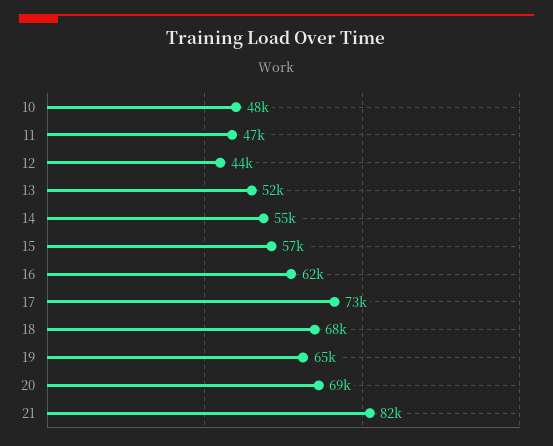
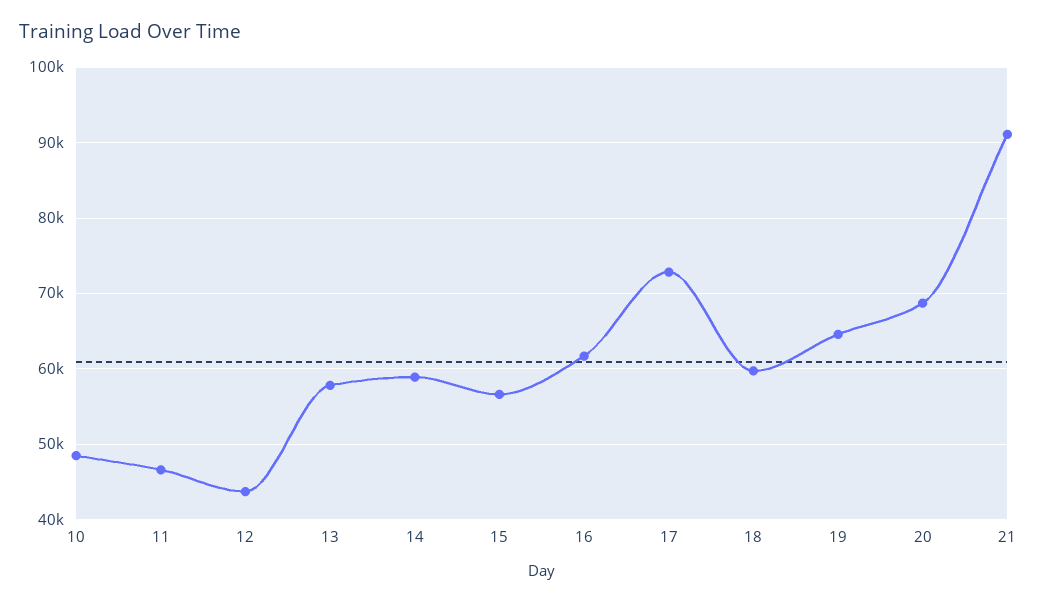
  {
    "10": 48000,
    "11": 47000,
    "12": 44000,
-   "13": 52000,
+   "13": 58000,
-   "14": 55000,
+   "14": 59000,
    "15": 57000,
    "16": 62000,
    "17": 73000,
-   "18": 68000,
+   "18": 60000,
    "19": 65000,
    "20": 69000,
-   "21": 82000
+   "21": 91000
  }

